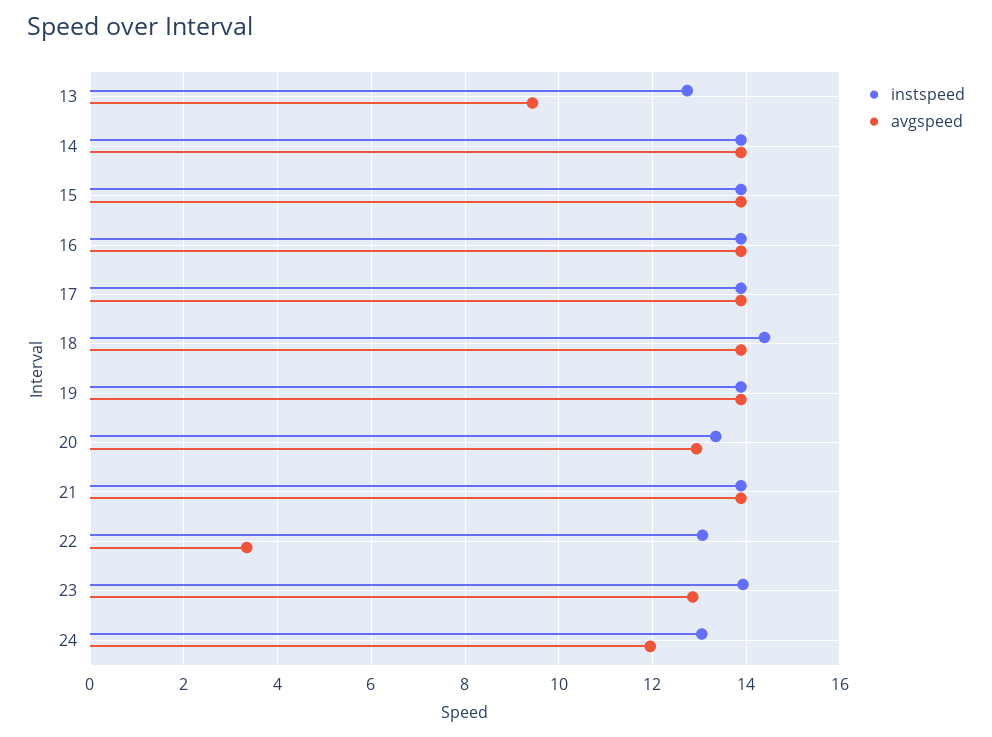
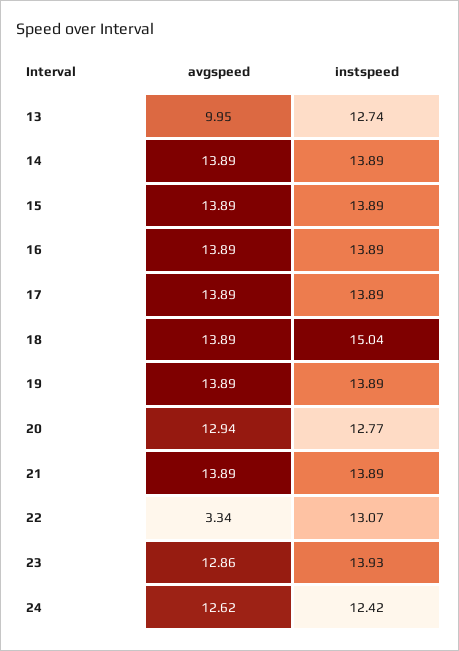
  {
    "instspeed": {
      "13": 12.74,
      "14": 13.89,
      "15": 13.89,
      "16": 13.89,
      "17": 13.89,
-     "18": 14.4,
+     "18": 15.04,
      "19": 13.89,
-     "20": 13.4,
+     "20": 12.77,
      "21": 13.89,
      "22": 13.07,
      "23": 13.93,
-     "24": 13
+     "24": 12.42
    },
    "avgspeed": {
-     "13": 9.4,
+     "13": 9.95,
      "14": 13.89,
      "15": 13.89,
      "16": 13.89,
      "17": 13.89,
      "18": 13.89,
      "19": 13.89,
      "20": 12.94,
      "21": 13.89,
      "22": 3.34,
      "23": 12.86,
-     "24": 12
+     "24": 12.62
    }
  }

